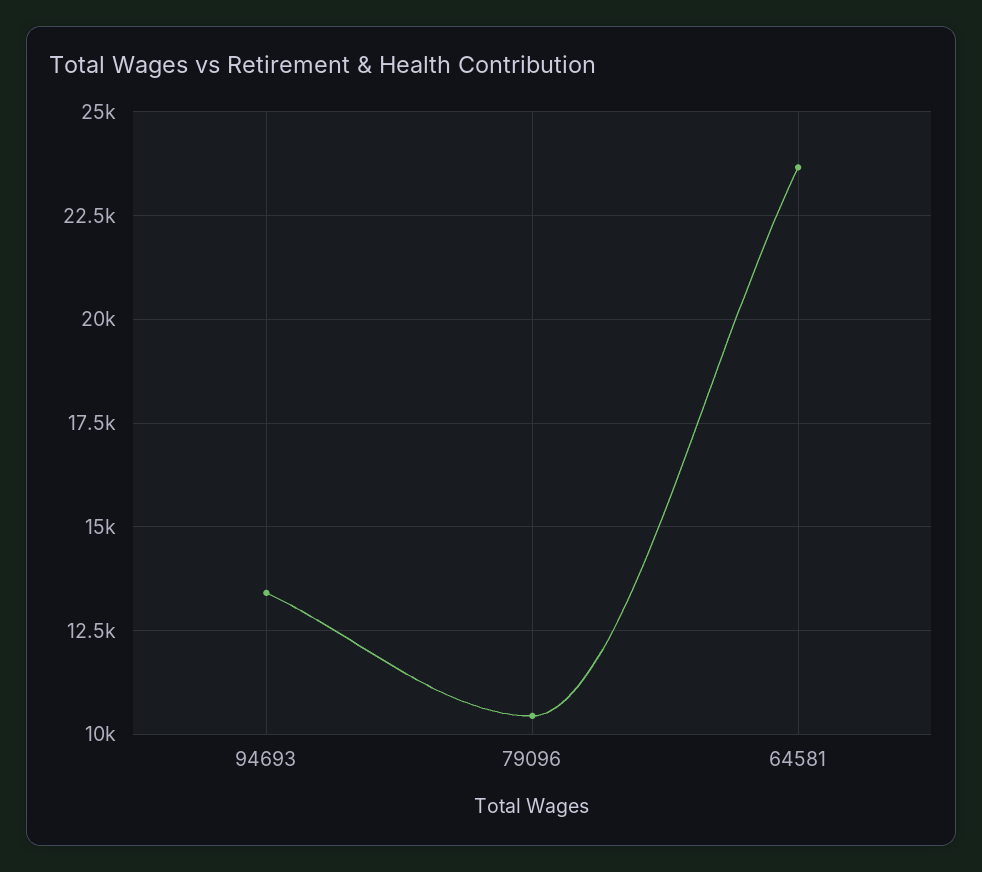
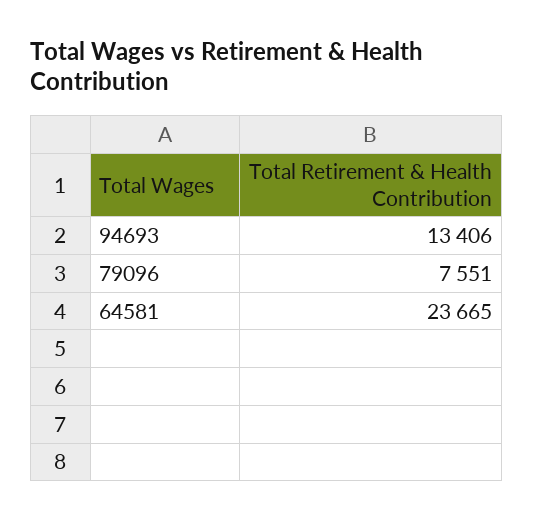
  {
    "94693": 13406,
-   "79096": 10500,
+   "79096": 7551,
    "64581": 23665
  }

